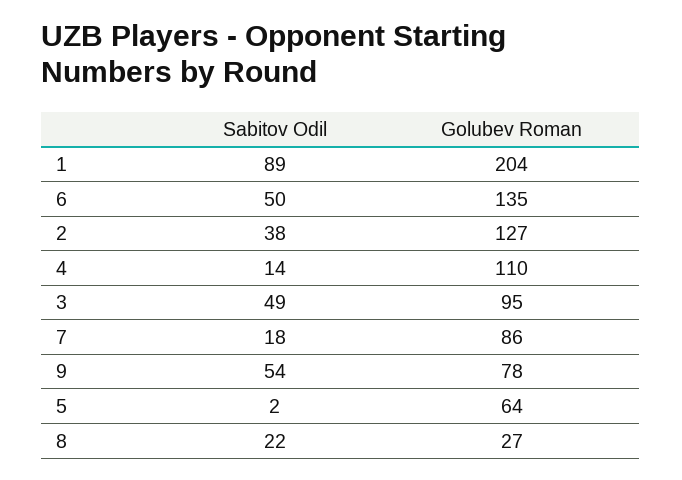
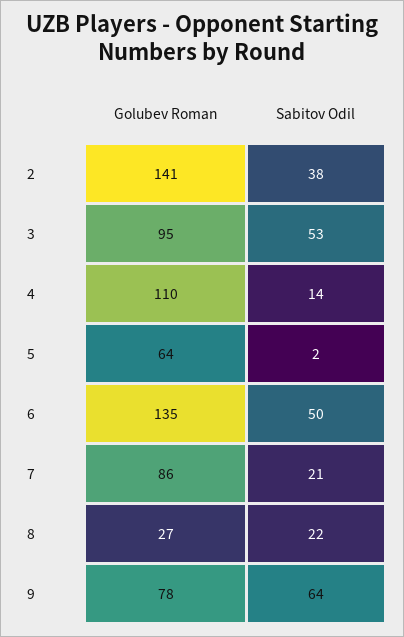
  {
    "Sabitov Odil": {
-     "1": 89,
      "6": 50,
      "2": 38,
      "4": 14,
-     "3": 49,
+     "3": 53,
-     "7": 18,
+     "7": 21,
-     "9": 54,
+     "9": 64,
      "5": 2,
      "8": 22
    },
    "Golubev Roman": {
-     "1": 204,
      "6": 135,
-     "2": 127,
+     "2": 141,
      "4": 110,
      "3": 95,
      "7": 86,
      "9": 78,
      "5": 64,
      "8": 27
    }
  }

